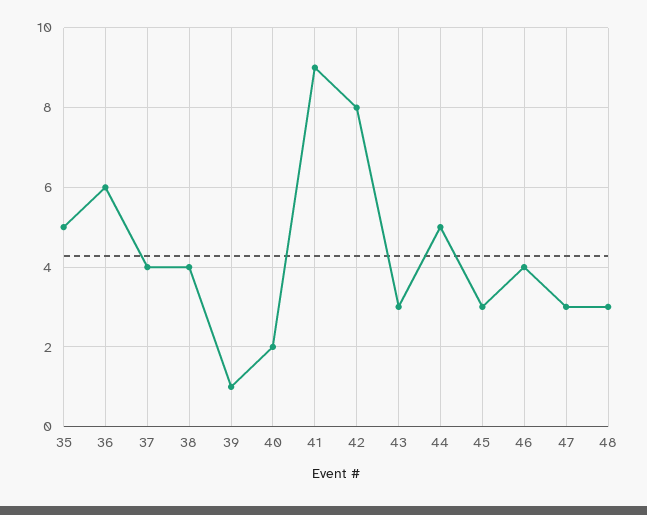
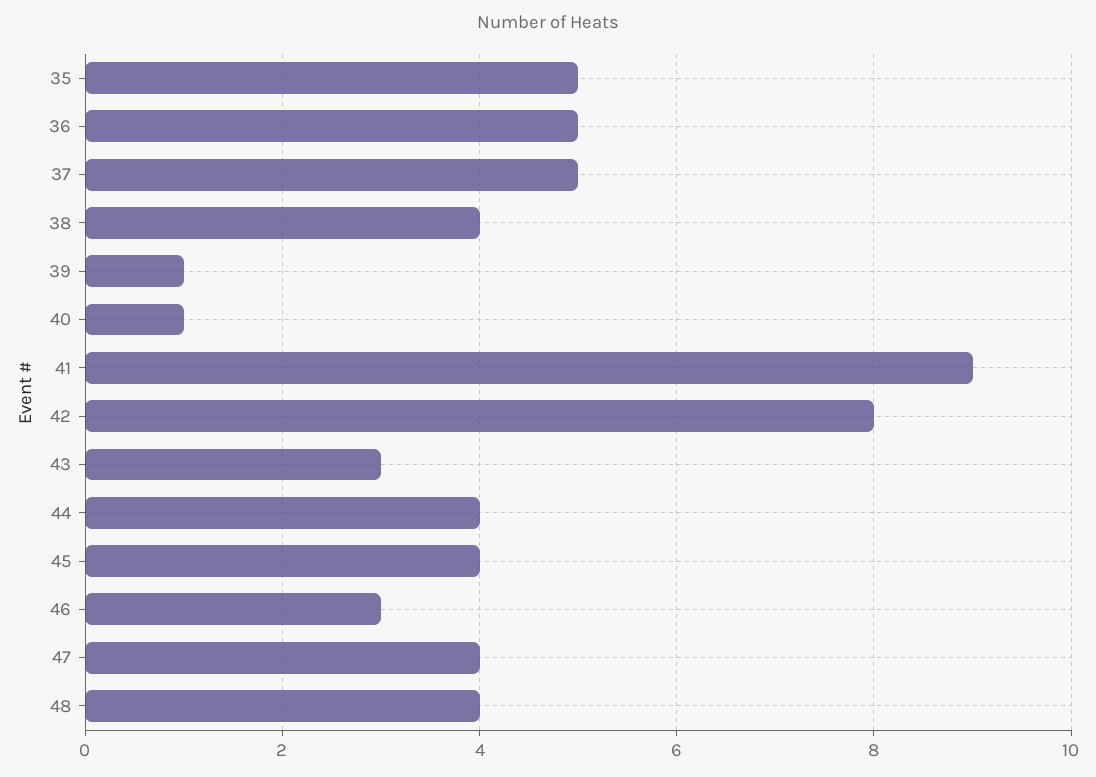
  {
    "35": 5,
-   "36": 6,
+   "36": 5,
-   "37": 4,
+   "37": 5,
    "38": 4,
    "39": 1,
-   "40": 2,
+   "40": 1,
    "41": 9,
    "42": 8,
    "43": 3,
-   "44": 5,
+   "44": 4,
-   "45": 3,
+   "45": 4,
-   "46": 4,
+   "46": 3,
-   "47": 3,
+   "47": 4,
-   "48": 3
+   "48": 4
  }

